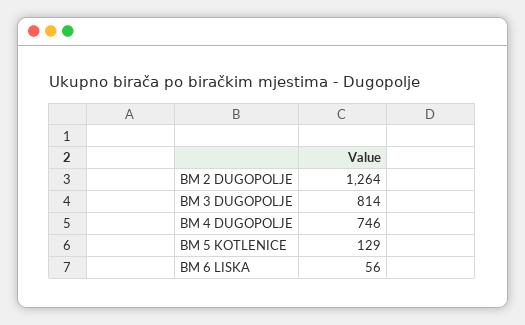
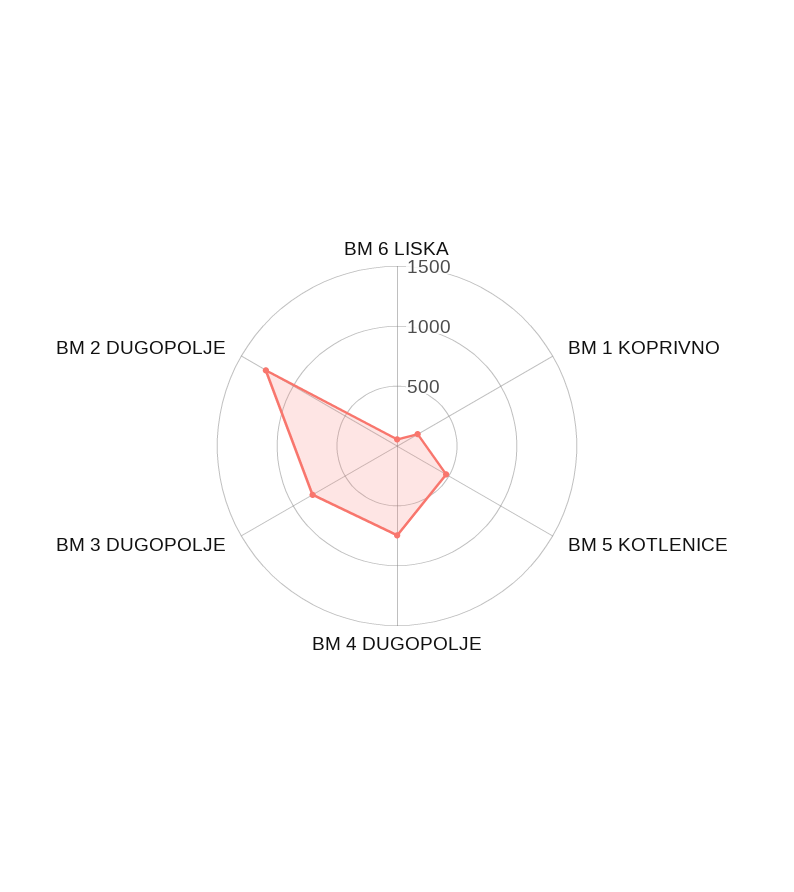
  {
    "BM 2 DUGOPOLJE": 1264,
    "BM 3 DUGOPOLJE": 814,
    "BM 4 DUGOPOLJE": 746,
-   "BM 5 KOTLENICE": 129,
+   "BM 5 KOTLENICE": 500,
-   "BM 6 LISKA": 56
+   "BM 6 LISKA": 56,
+   "BM 1 KOPRIVNO": 200
  }

